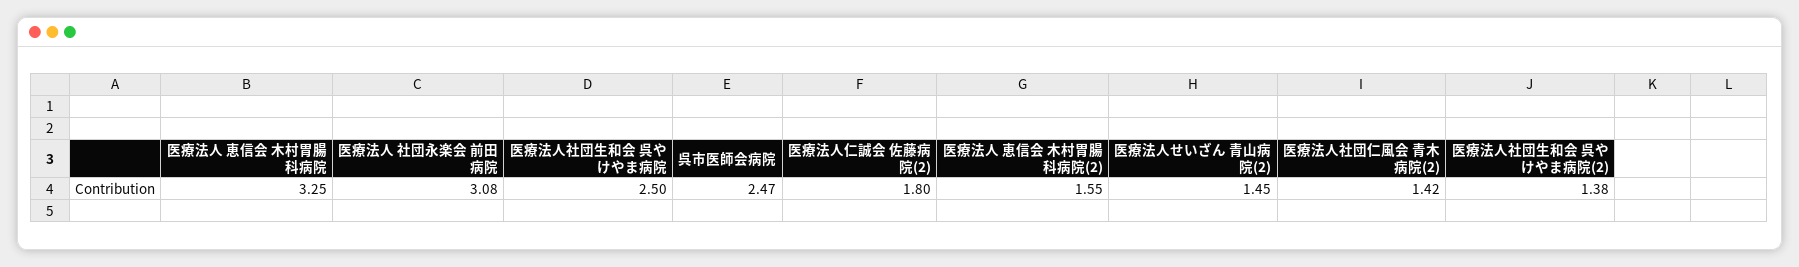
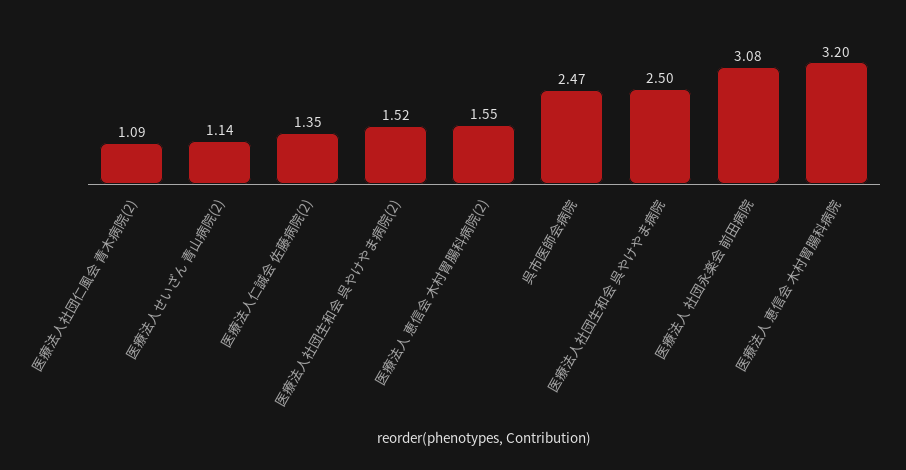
  {
-   "医療法人 恵信会 木村胃腸科病院": 3.25,
+   "医療法人 恵信会 木村胃腸科病院": 3.2,
    "医療法人 社団永楽会 前田病院": 3.08,
    "医療法人社団生和会 呉やけやま病院": 2.5,
    "呉市医師会病院": 2.47,
-   "医療法人仁誠会 佐藤病院(2)": 1.8,
+   "医療法人仁誠会 佐藤病院(2)": 1.35,
    "医療法人 恵信会 木村胃腸科病院(2)": 1.55,
-   "医療法人せいざん 青山病院(2)": 1.45,
+   "医療法人せいざん 青山病院(2)": 1.14,
-   "医療法人社団仁風会 青木病院(2)": 1.42,
+   "医療法人社団仁風会 青木病院(2)": 1.09,
-   "医療法人社団生和会 呉やけやま病院(2)": 1.38
+   "医療法人社団生和会 呉やけやま病院(2)": 1.52
  }

